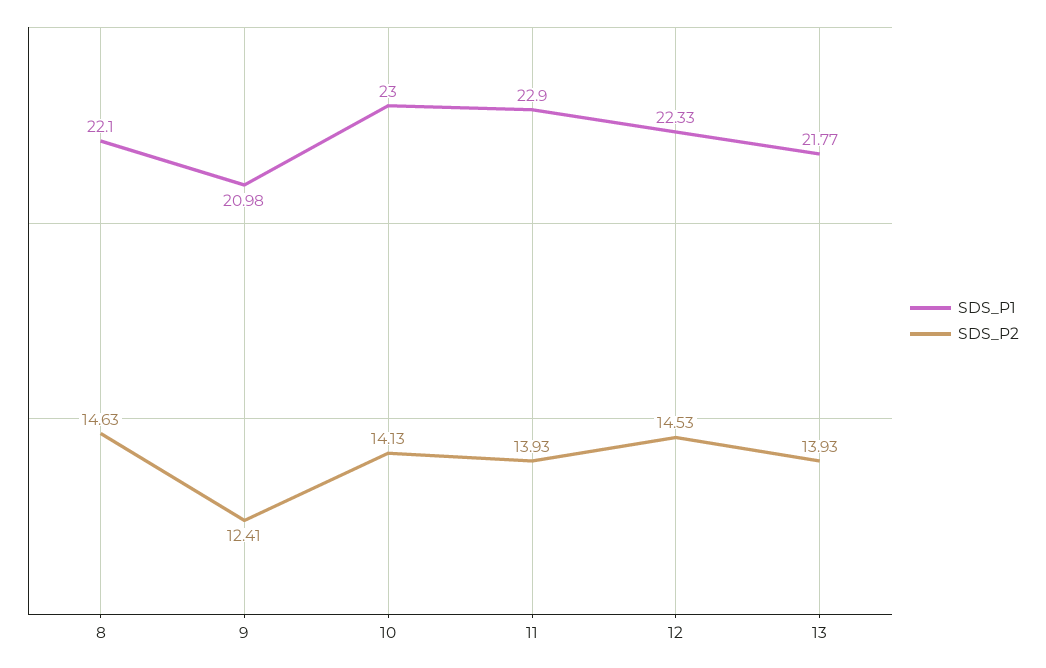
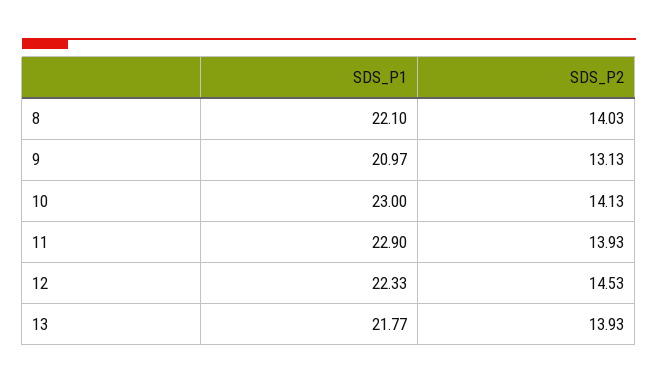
  {
    "SDS_P1": {
      "8": 22.1,
-     "9": 20.98,
+     "9": 20.97,
      "10": 23,
      "11": 22.9,
      "12": 22.33,
      "13": 21.77
    },
    "SDS_P2": {
-     "8": 14.63,
+     "8": 14.03,
-     "9": 12.41,
+     "9": 13.13,
      "10": 14.13,
      "11": 13.93,
      "12": 14.53,
      "13": 13.93
    }
  }

